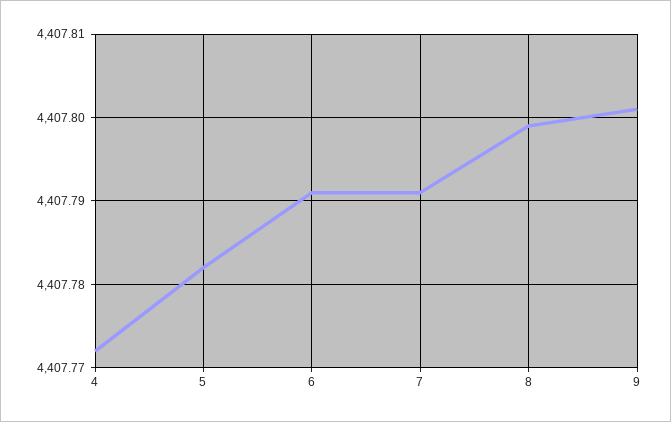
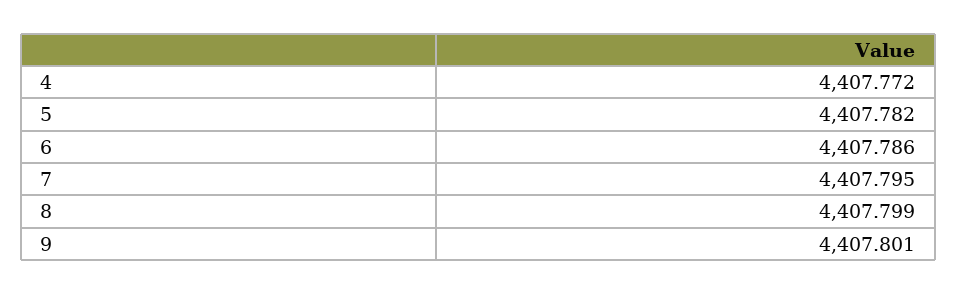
  {
    "4": 4407.772,
    "5": 4407.782,
-   "6": 4407.791,
+   "6": 4407.786,
-   "7": 4407.791,
+   "7": 4407.795,
    "8": 4407.799,
    "9": 4407.801
  }

